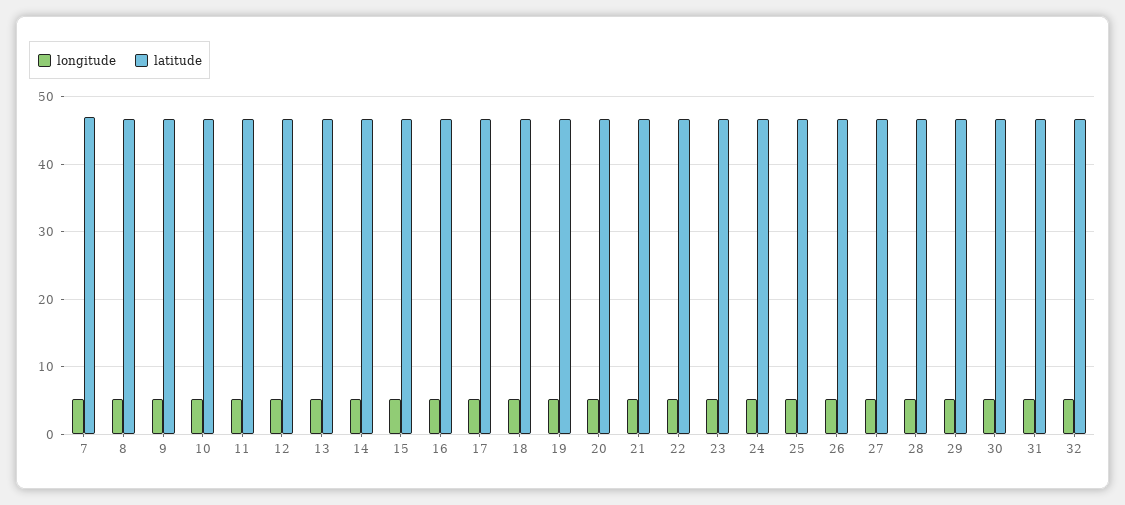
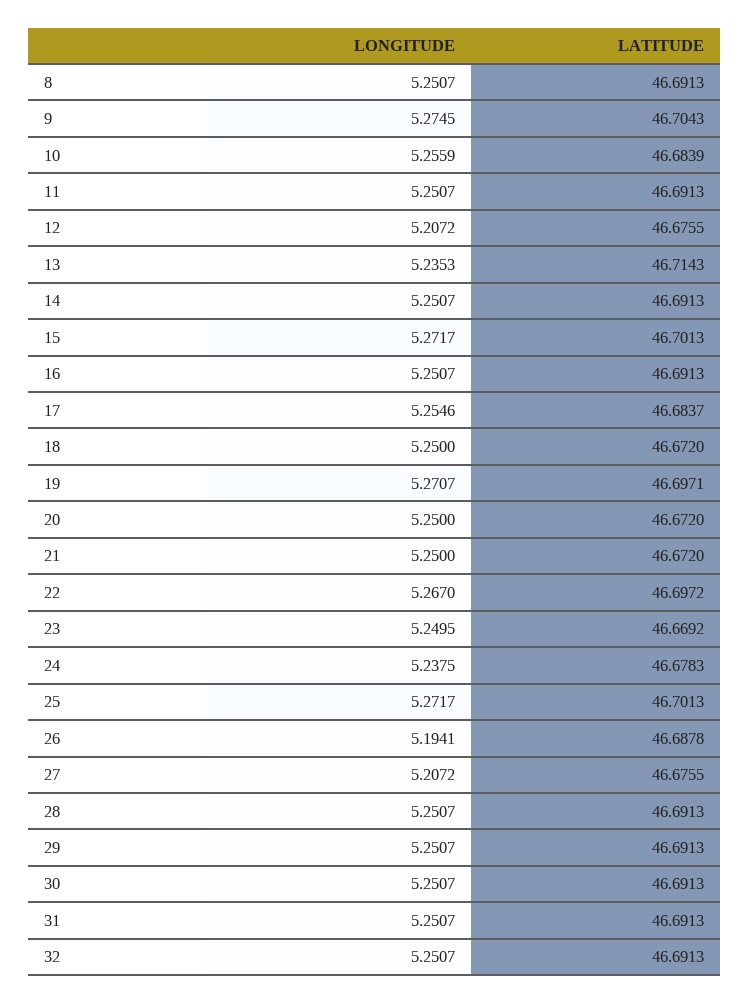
  {
    "longitude": {
-     "7": 5,
      "8": 5.2507,
      "9": 5.2745,
      "10": 5.2559,
      "11": 5.2507,
      "12": 5.2072,
      "13": 5.2353,
      "14": 5.2507,
      "15": 5.2717,
      "16": 5.2507,
      "17": 5.2546,
      "18": 5.25,
      "19": 5.2707,
      "20": 5.25,
      "21": 5.25,
      "22": 5.267,
      "23": 5.2495,
      "24": 5.2375,
      "25": 5.2717,
      "26": 5.1941,
      "27": 5.2072,
      "28": 5.2507,
      "29": 5.2507,
      "30": 5.2507,
      "31": 5.2507,
      "32": 5.2507
    },
    "latitude": {
-     "7": 47,
      "8": 46.6913,
      "9": 46.7043,
      "10": 46.6839,
      "11": 46.6913,
      "12": 46.6755,
      "13": 46.7143,
      "14": 46.6913,
      "15": 46.7013,
      "16": 46.6913,
      "17": 46.6837,
      "18": 46.672,
      "19": 46.6971,
      "20": 46.672,
      "21": 46.672,
      "22": 46.6972,
      "23": 46.6692,
      "24": 46.6783,
      "25": 46.7013,
      "26": 46.6878,
      "27": 46.6755,
      "28": 46.6913,
      "29": 46.6913,
      "30": 46.6913,
      "31": 46.6913,
      "32": 46.6913
    }
  }

